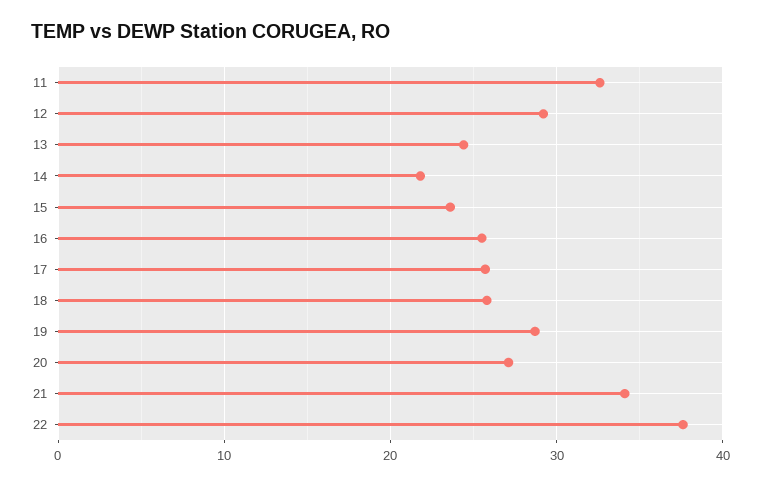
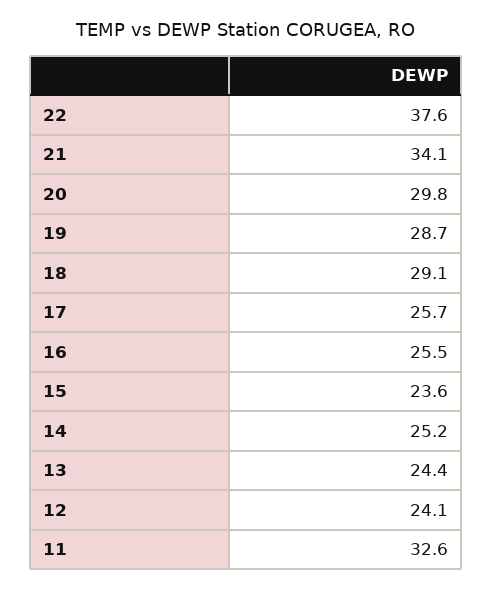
  {
    "11": 32.6,
-   "12": 29,
+   "12": 24.1,
    "13": 24.4,
-   "14": 22,
+   "14": 25.2,
    "15": 23.6,
    "16": 25.5,
    "17": 25.7,
-   "18": 26,
+   "18": 29.1,
    "19": 28.7,
-   "20": 27,
+   "20": 29.8,
    "21": 34.1,
    "22": 37.6
  }

